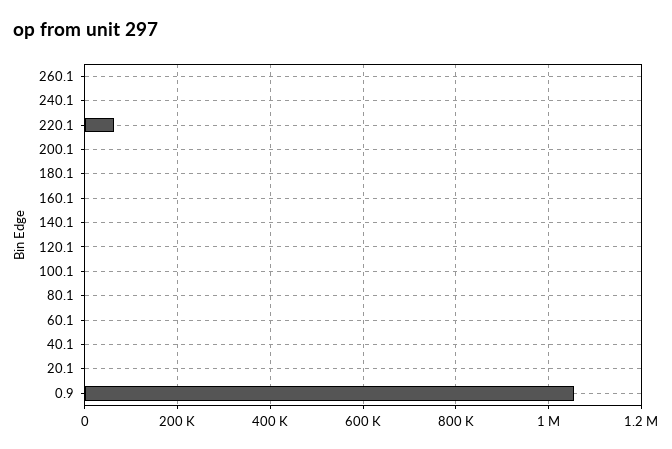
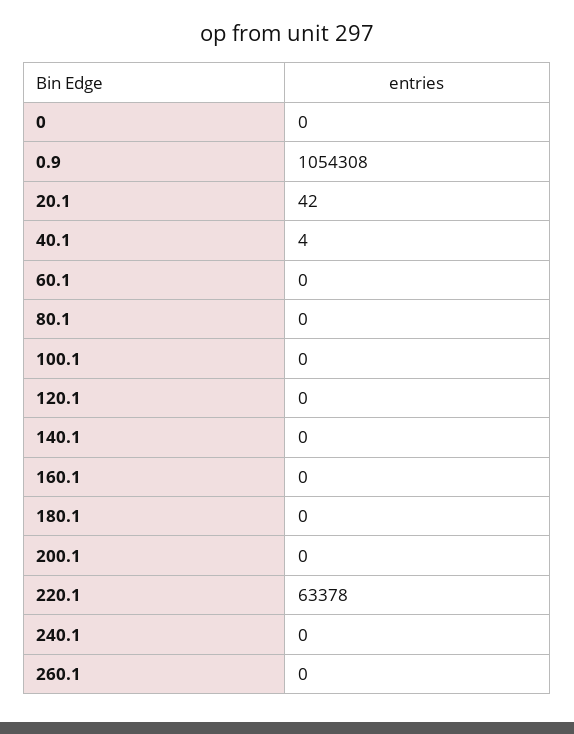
  {
    "260.1": 0,
    "240.1": 0,
    "220.1": 63378,
    "200.1": 0,
    "180.1": 0,
    "160.1": 0,
    "140.1": 0,
    "120.1": 0,
    "100.1": 0,
    "80.1": 0,
    "60.1": 0,
    "40.1": 4,
    "20.1": 42,
-   "0.9": 1054308
+   "0.9": 1054308,
+   "0": 0
  }

